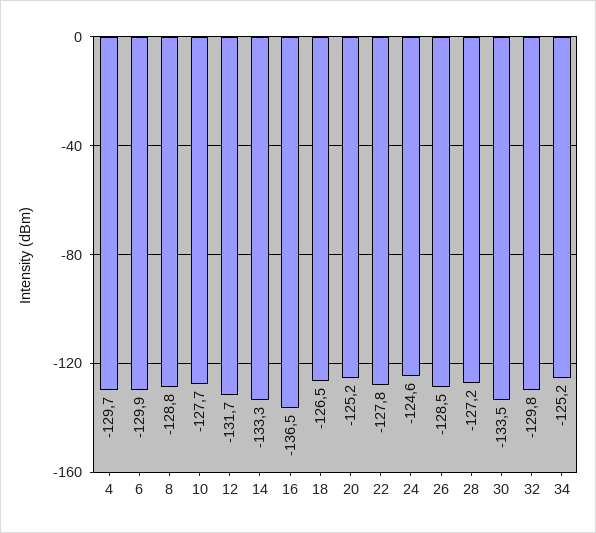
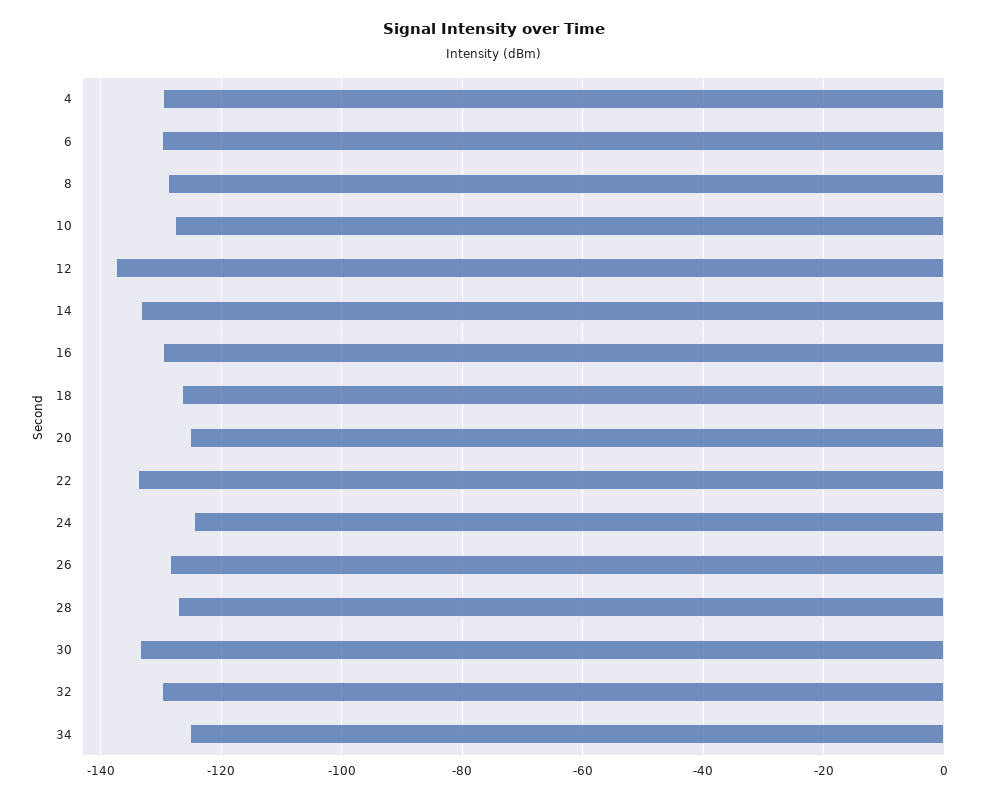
  {
    "4": -129.7,
    "6": -129.9,
    "8": -128.8,
    "10": -127.7,
-   "12": -131.7,
+   "12": -138,
    "14": -133.3,
-   "16": -136.5,
+   "16": -130,
    "18": -126.5,
    "20": -125.2,
-   "22": -127.8,
+   "22": -134,
    "24": -124.6,
    "26": -128.5,
    "28": -127.2,
    "30": -133.5,
    "32": -129.8,
    "34": -125.2
  }

